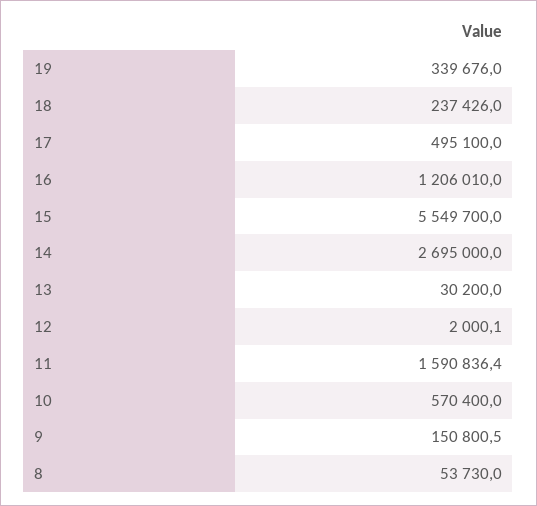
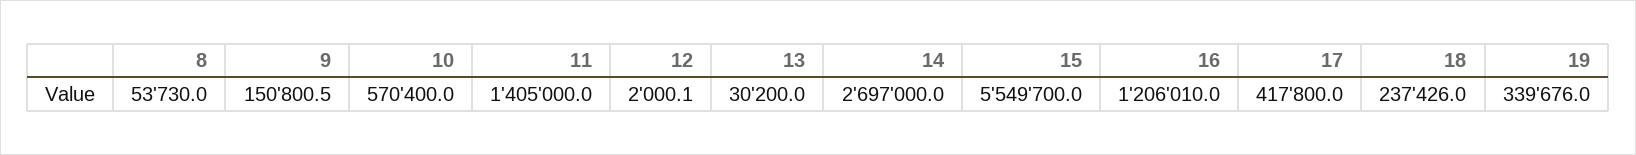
  {
    "19": 339676,
    "18": 237426,
-   "17": 495100,
+   "17": 417800,
    "16": 1206010,
    "15": 5549700,
-   "14": 2695000,
+   "14": 2697000,
    "13": 30200,
    "12": 2000.1,
-   "11": 1590836.4,
+   "11": 1405000,
    "10": 570400,
    "9": 150800.5,
    "8": 53730
  }

